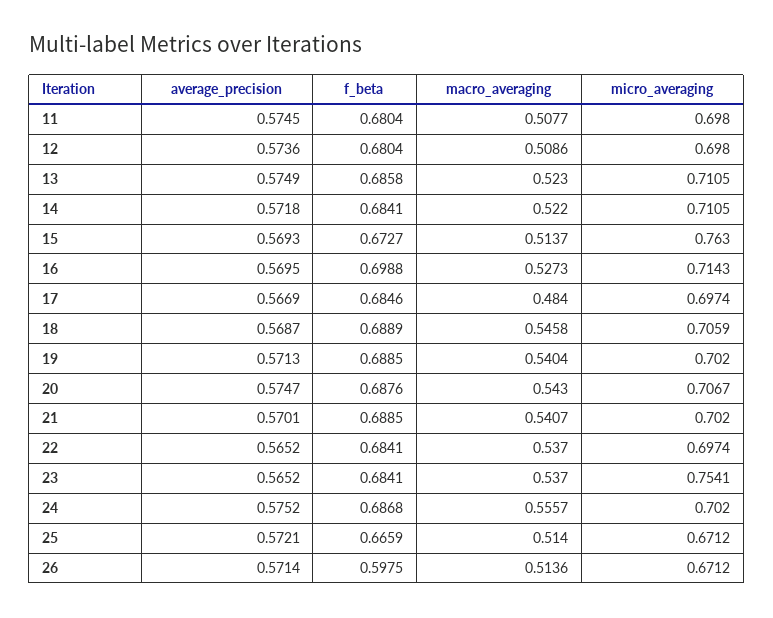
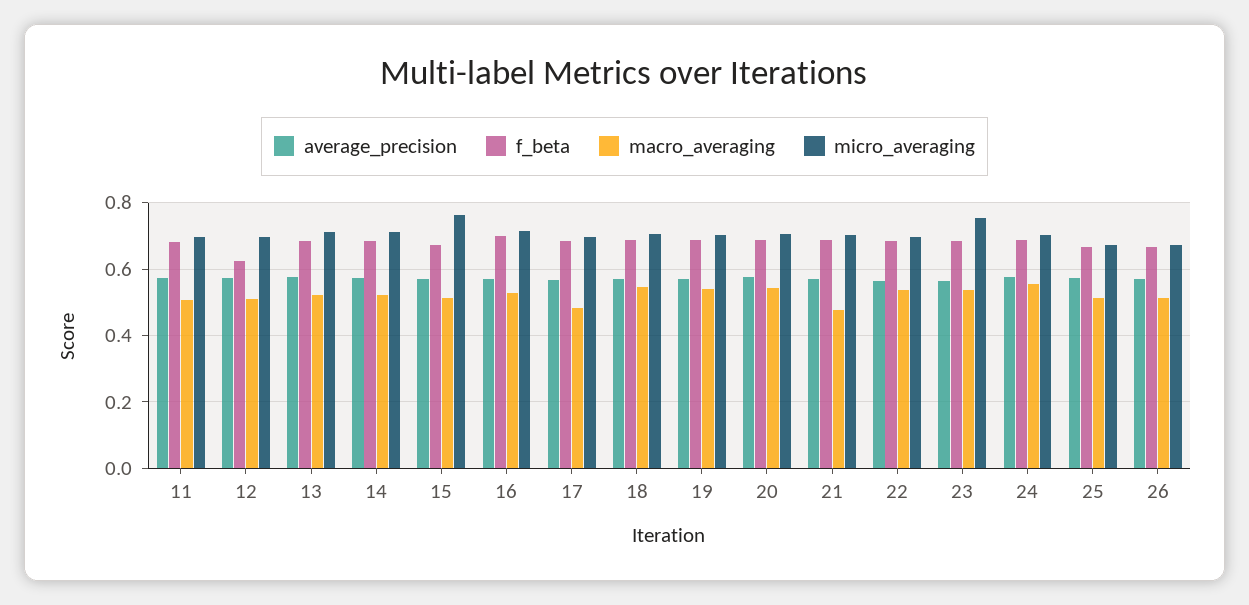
  {
    "average_precision": {
      "11": 0.5745,
      "12": 0.5736,
      "13": 0.5749,
      "14": 0.5718,
      "15": 0.5693,
      "16": 0.5695,
      "17": 0.5669,
      "18": 0.5687,
      "19": 0.5713,
      "20": 0.5747,
      "21": 0.5701,
      "22": 0.5652,
      "23": 0.5652,
      "24": 0.5752,
      "25": 0.5721,
      "26": 0.5714
    },
    "f_beta": {
      "11": 0.6804,
-     "12": 0.6804,
+     "12": 0.62,
      "13": 0.6858,
      "14": 0.6841,
      "15": 0.6727,
      "16": 0.6988,
      "17": 0.6846,
      "18": 0.6889,
      "19": 0.6885,
      "20": 0.6876,
      "21": 0.6885,
      "22": 0.6841,
      "23": 0.6841,
      "24": 0.6868,
      "25": 0.6659,
-     "26": 0.5975
+     "26": 0.66
    },
    "macro_averaging": {
      "11": 0.5077,
      "12": 0.5086,
      "13": 0.523,
      "14": 0.522,
      "15": 0.5137,
      "16": 0.5273,
      "17": 0.484,
      "18": 0.5458,
      "19": 0.5404,
      "20": 0.543,
-     "21": 0.5407,
+     "21": 0.48,
      "22": 0.537,
      "23": 0.537,
      "24": 0.5557,
      "25": 0.514,
      "26": 0.5136
    },
    "micro_averaging": {
      "11": 0.698,
      "12": 0.698,
      "13": 0.7105,
      "14": 0.7105,
      "15": 0.763,
      "16": 0.7143,
      "17": 0.6974,
      "18": 0.7059,
      "19": 0.702,
      "20": 0.7067,
      "21": 0.702,
      "22": 0.6974,
      "23": 0.7541,
      "24": 0.702,
      "25": 0.6712,
      "26": 0.6712
    }
  }

